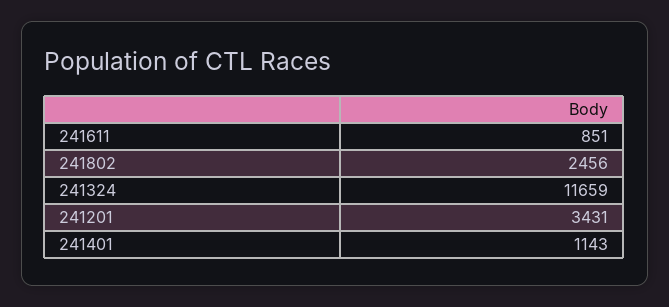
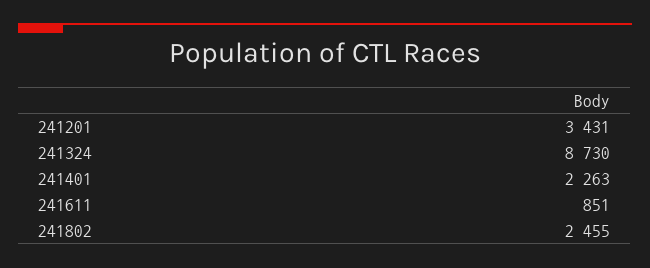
  {
    "241611": 851,
-   "241802": 2456,
+   "241802": 2455,
-   "241324": 11659,
+   "241324": 8730,
    "241201": 3431,
-   "241401": 1143
+   "241401": 2263
  }

